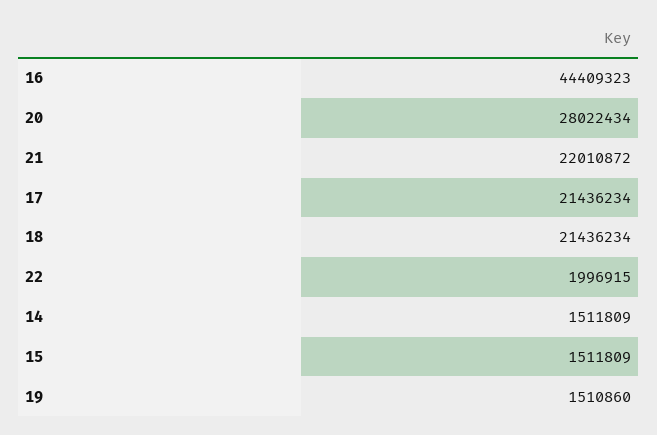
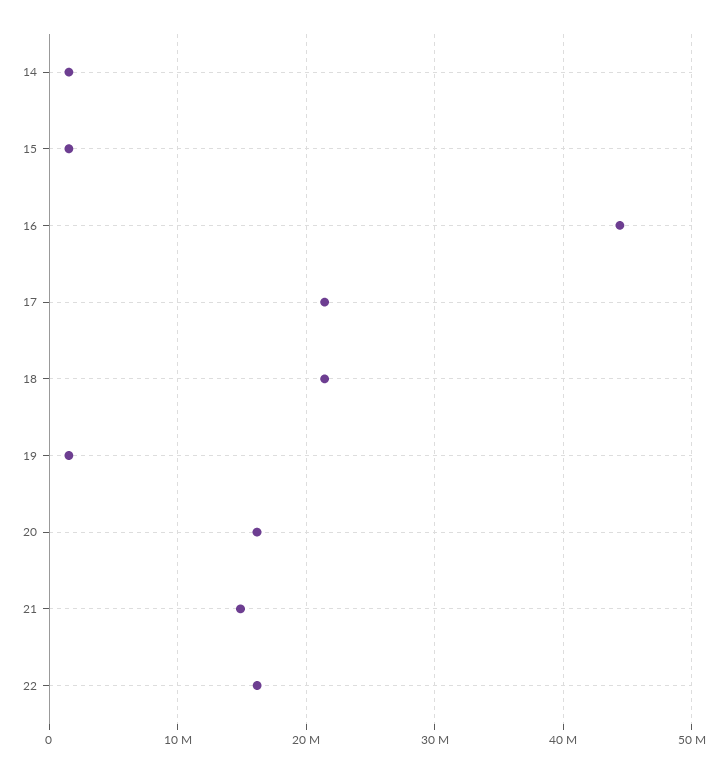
  {
    "16": 44409323,
-   "20": 28022434,
+   "20": 16000000,
-   "21": 22010872,
+   "21": 15000000,
    "17": 21436234,
    "18": 21436234,
-   "22": 1996915,
+   "22": 16000000,
    "14": 1511809,
    "15": 1511809,
    "19": 1510860
  }

